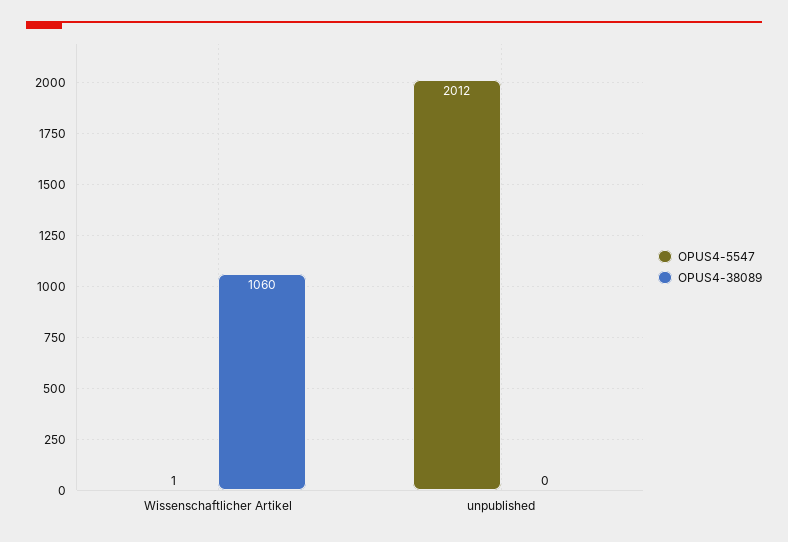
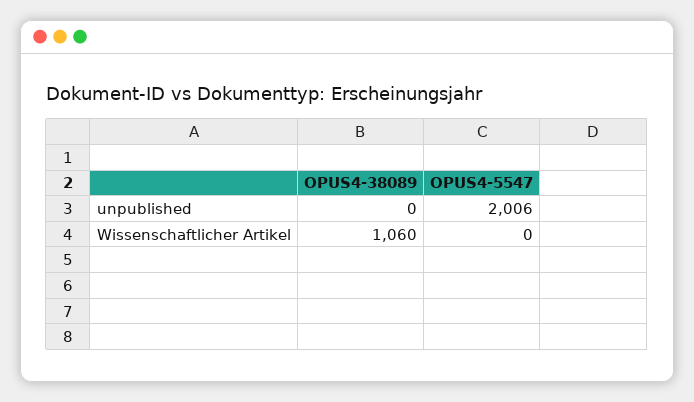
  {
    "OPUS4-5547": {
-     "Wissenschaftlicher Artikel": 1,
+     "Wissenschaftlicher Artikel": 0,
-     "unpublished": 2012
+     "unpublished": 2006
    },
    "OPUS4-38089": {
      "Wissenschaftlicher Artikel": 1060,
      "unpublished": 0
    }
  }

